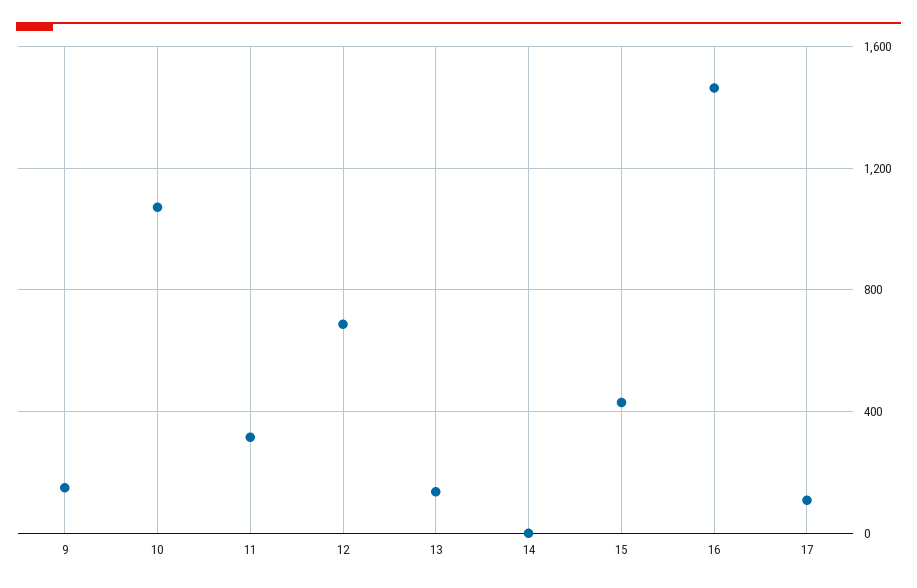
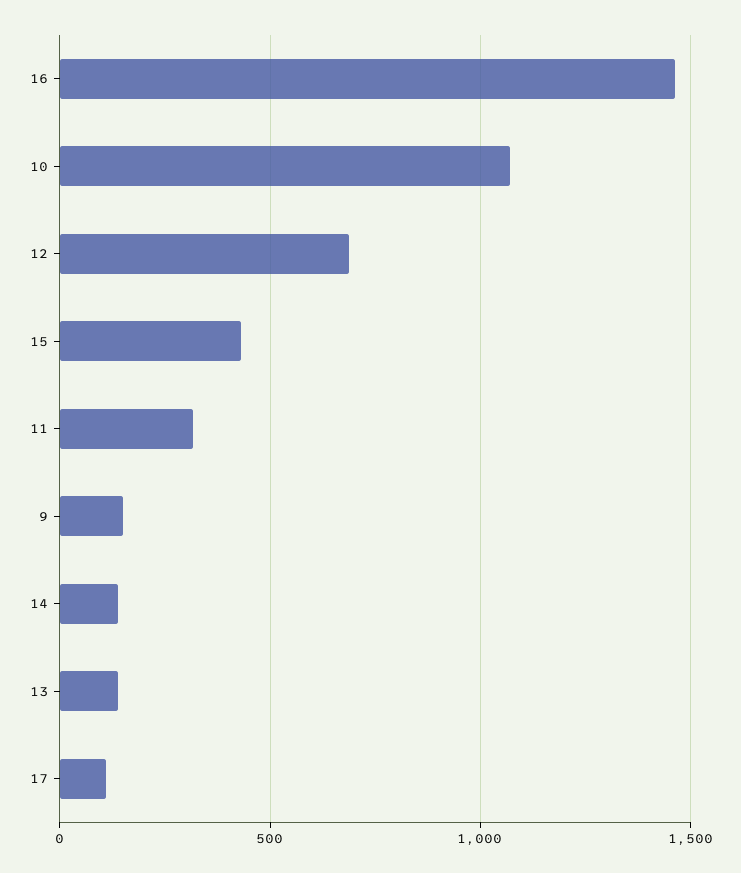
  {
    "9": 150,
    "10": 1050,
    "11": 300,
    "12": 700,
    "13": 150,
-   "14": 0,
+   "14": 150,
    "15": 450,
    "16": 1450,
    "17": 100
  }

